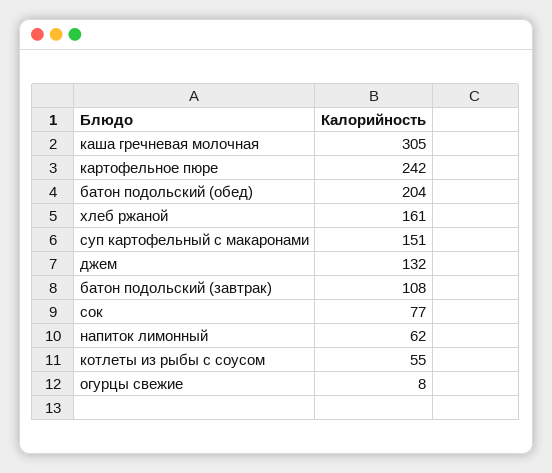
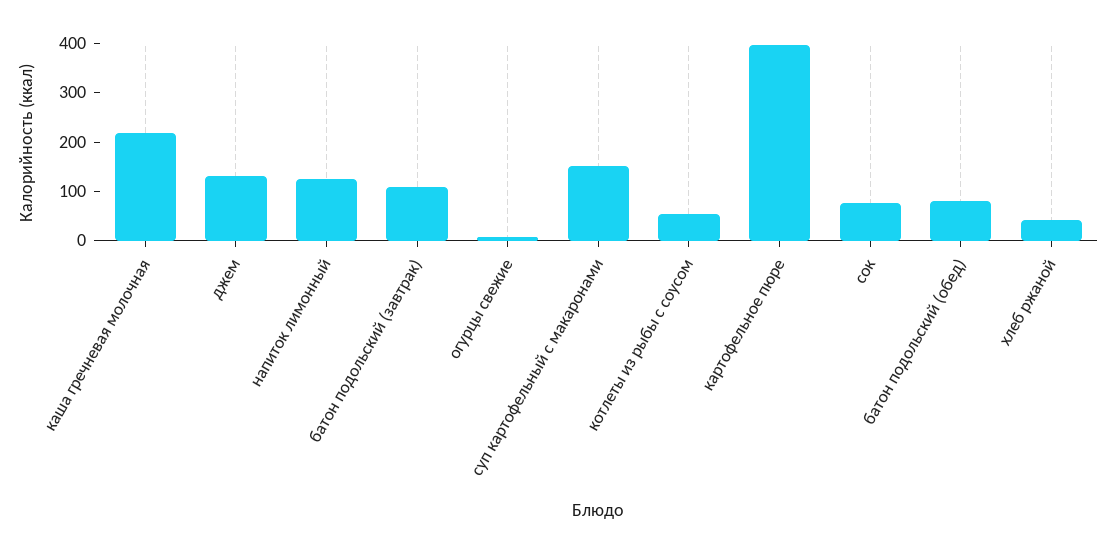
  {
-   "каша гречневая молочная": 305,
+   "каша гречневая молочная": 220,
-   "картофельное пюре": 242,
+   "картофельное пюре": 400,
-   "батон подольский (обед)": 204,
+   "батон подольский (обед)": 80,
-   "хлеб ржаной": 161,
+   "хлеб ржаной": 40,
    "суп картофельный с макаронами": 151,
    "джем": 132,
    "батон подольский (завтрак)": 108,
    "сок": 77,
-   "напиток лимонный": 62,
+   "напиток лимонный": 120,
    "котлеты из рыбы с соусом": 55,
    "огурцы свежие": 8
  }

